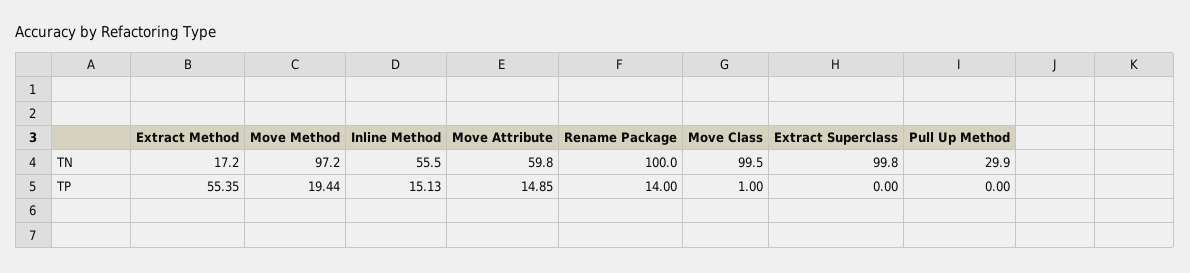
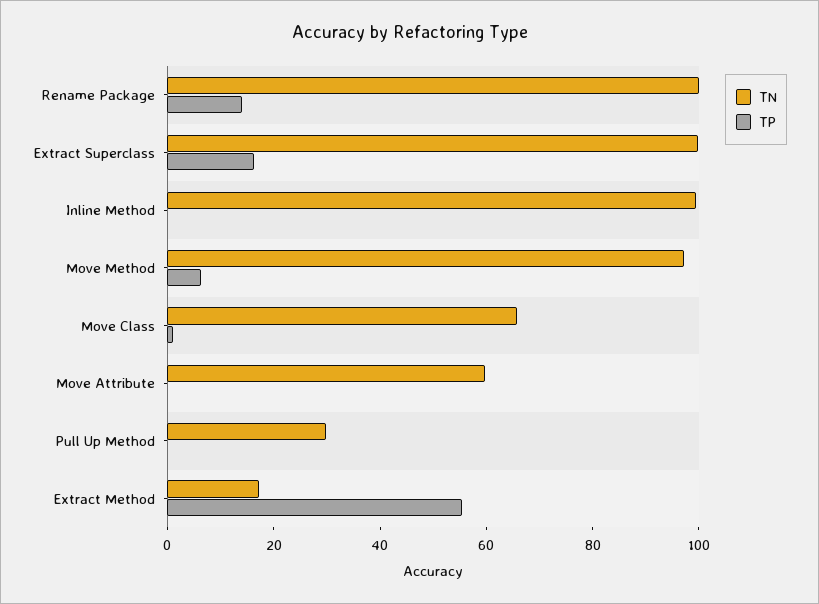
  {
    "TN": {
      "Extract Method": 17.2,
      "Move Method": 97.2,
-     "Inline Method": 55.5,
+     "Inline Method": 100,
      "Move Attribute": 59.8,
      "Rename Package": 100,
-     "Move Class": 99.5,
+     "Move Class": 65,
      "Extract Superclass": 99.8,
      "Pull Up Method": 29.9
    },
    "TP": {
      "Extract Method": 55.35,
-     "Move Method": 19.44,
+     "Move Method": 5,
-     "Inline Method": 15.13,
+     "Inline Method": 0,
-     "Move Attribute": 14.85,
+     "Move Attribute": 0,
      "Rename Package": 14,
      "Move Class": 1,
-     "Extract Superclass": 0,
+     "Extract Superclass": 15,
      "Pull Up Method": 0
    }
  }

